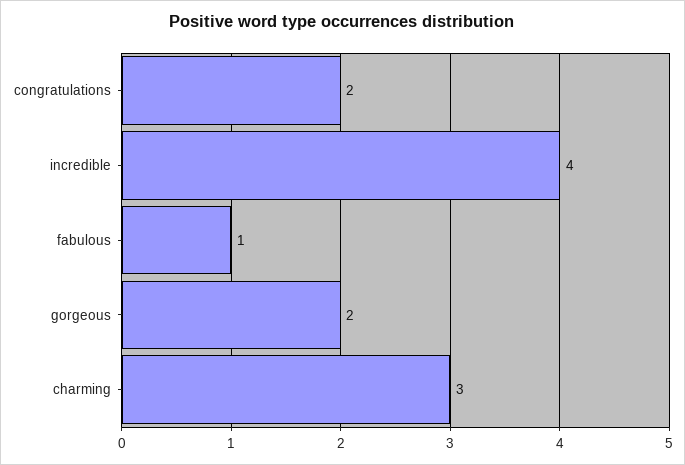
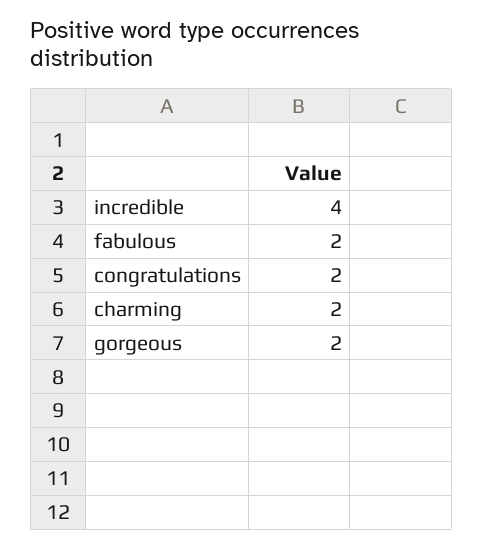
  {
    "congratulations": 2,
    "incredible": 4,
-   "fabulous": 1,
+   "fabulous": 2,
    "gorgeous": 2,
-   "charming": 3
+   "charming": 2
  }

